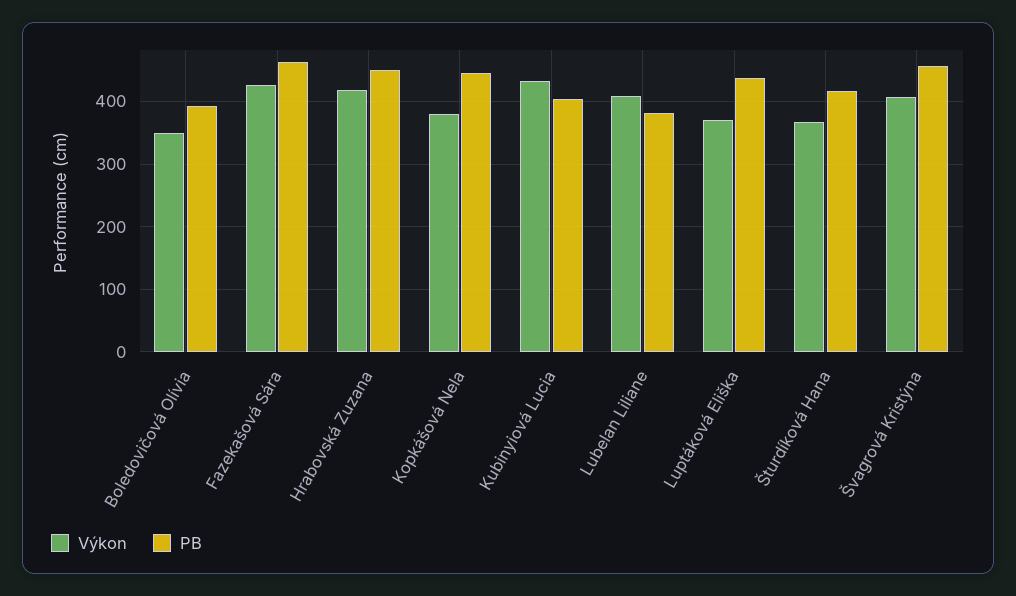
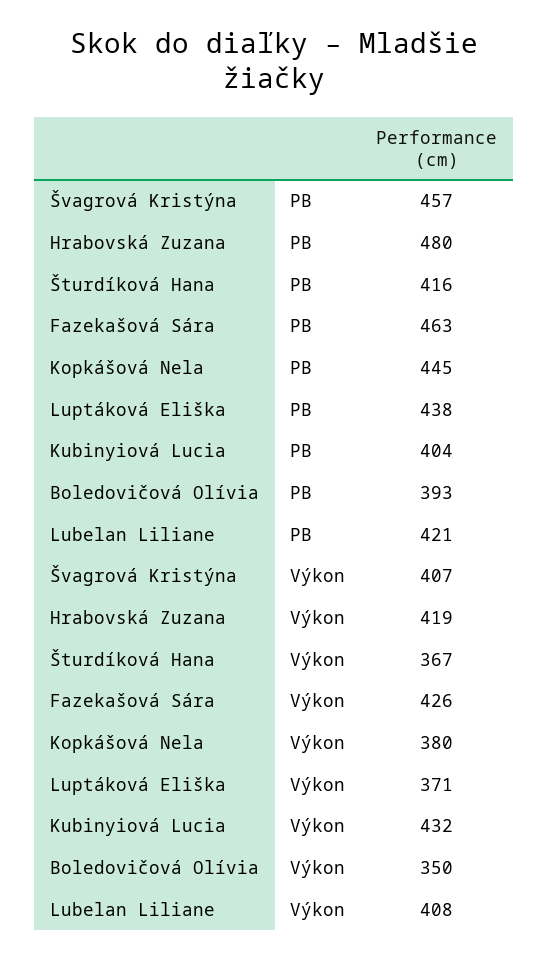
  {
    "Výkon": {
      "Boledovičová Olívia": 350,
      "Fazekašová Sára": 426,
      "Hrabovská Zuzana": 419,
      "Kopkášová Nela": 380,
      "Kubinyiová Lucia": 432,
      "Lubelan Liliane": 408,
      "Luptáková Eliška": 371,
      "Šturdíková Hana": 367,
      "Švagrová Kristýna": 407
    },
    "PB": {
      "Boledovičová Olívia": 393,
      "Fazekašová Sára": 463,
-     "Hrabovská Zuzana": 450,
+     "Hrabovská Zuzana": 480,
      "Kopkášová Nela": 445,
      "Kubinyiová Lucia": 404,
-     "Lubelan Liliane": 380,
+     "Lubelan Liliane": 421,
      "Luptáková Eliška": 438,
      "Šturdíková Hana": 416,
      "Švagrová Kristýna": 457
    }
  }

